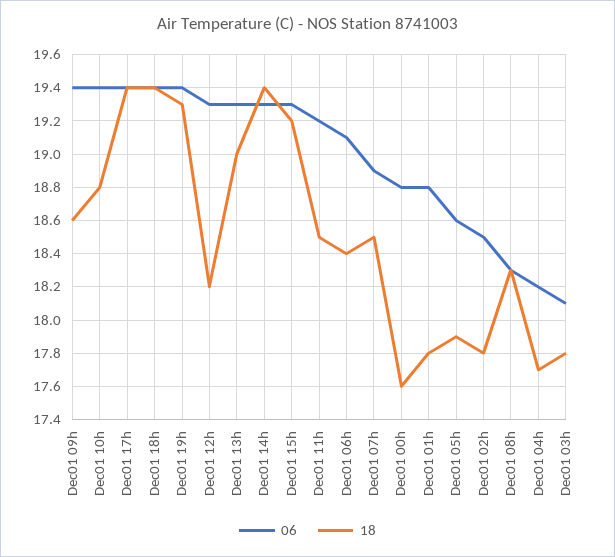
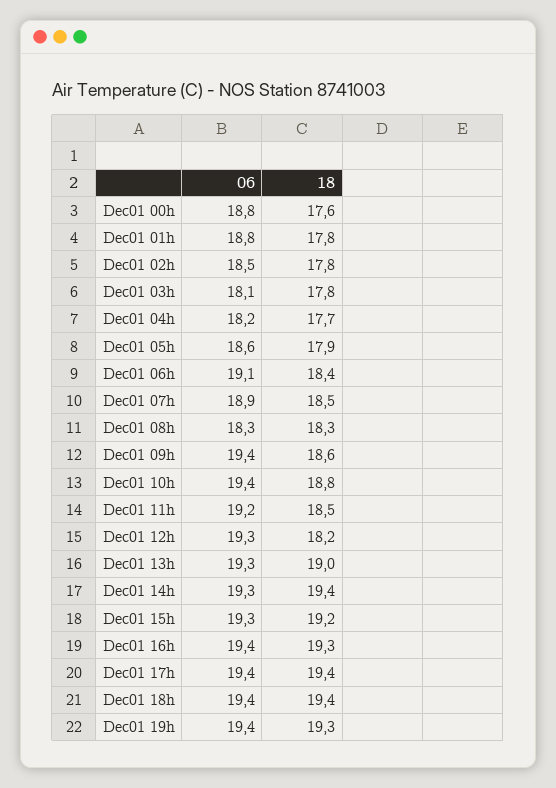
  {
    "06": {
      "Dec01 09h": 19.4,
      "Dec01 10h": 19.4,
      "Dec01 17h": 19.4,
      "Dec01 18h": 19.4,
      "Dec01 19h": 19.4,
      "Dec01 12h": 19.3,
      "Dec01 13h": 19.3,
      "Dec01 14h": 19.3,
      "Dec01 15h": 19.3,
      "Dec01 11h": 19.2,
      "Dec01 06h": 19.1,
      "Dec01 07h": 18.9,
      "Dec01 00h": 18.8,
      "Dec01 01h": 18.8,
      "Dec01 05h": 18.6,
      "Dec01 02h": 18.5,
      "Dec01 08h": 18.3,
      "Dec01 04h": 18.2,
-     "Dec01 03h": 18.1
+     "Dec01 03h": 18.1,
+     "Dec01 16h": 19.4
    },
    "18": {
      "Dec01 09h": 18.6,
      "Dec01 10h": 18.8,
      "Dec01 17h": 19.4,
      "Dec01 18h": 19.4,
      "Dec01 19h": 19.3,
      "Dec01 12h": 18.2,
      "Dec01 13h": 19,
      "Dec01 14h": 19.4,
      "Dec01 15h": 19.2,
      "Dec01 11h": 18.5,
      "Dec01 06h": 18.4,
      "Dec01 07h": 18.5,
      "Dec01 00h": 17.6,
      "Dec01 01h": 17.8,
      "Dec01 05h": 17.9,
      "Dec01 02h": 17.8,
      "Dec01 08h": 18.3,
      "Dec01 04h": 17.7,
-     "Dec01 03h": 17.8
+     "Dec01 03h": 17.8,
+     "Dec01 16h": 19.3
    }
  }

